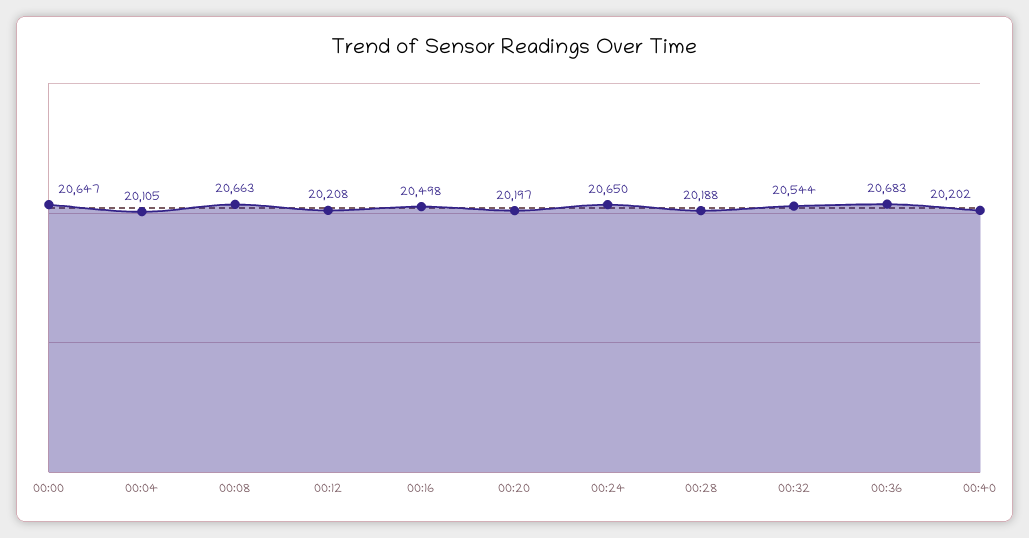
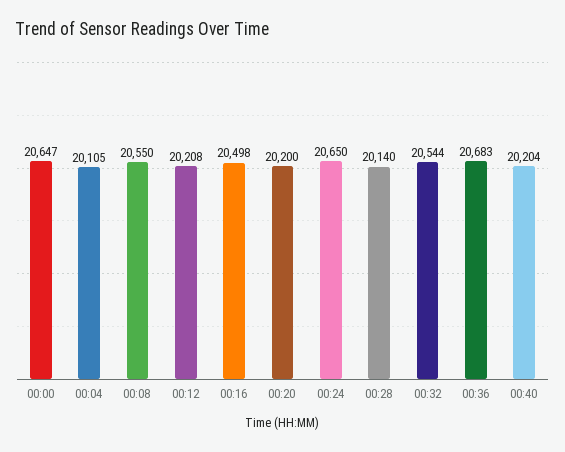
  {
    "00:00": 20647,
    "00:04": 20105,
-   "00:08": 20663,
+   "00:08": 20550,
    "00:12": 20208,
    "00:16": 20498,
-   "00:20": 20197,
+   "00:20": 20200,
    "00:24": 20650,
-   "00:28": 20188,
+   "00:28": 20140,
    "00:32": 20544,
    "00:36": 20683,
-   "00:40": 20202
+   "00:40": 20204
  }

